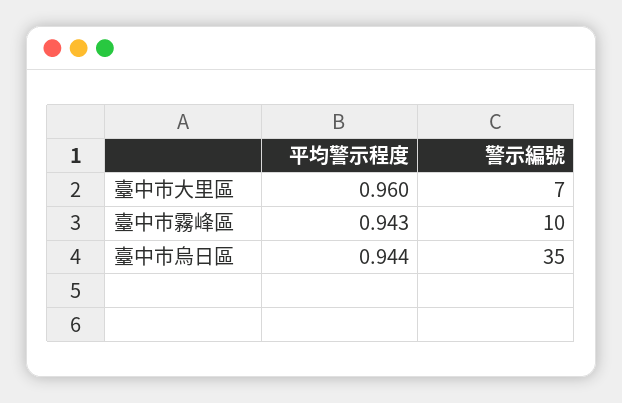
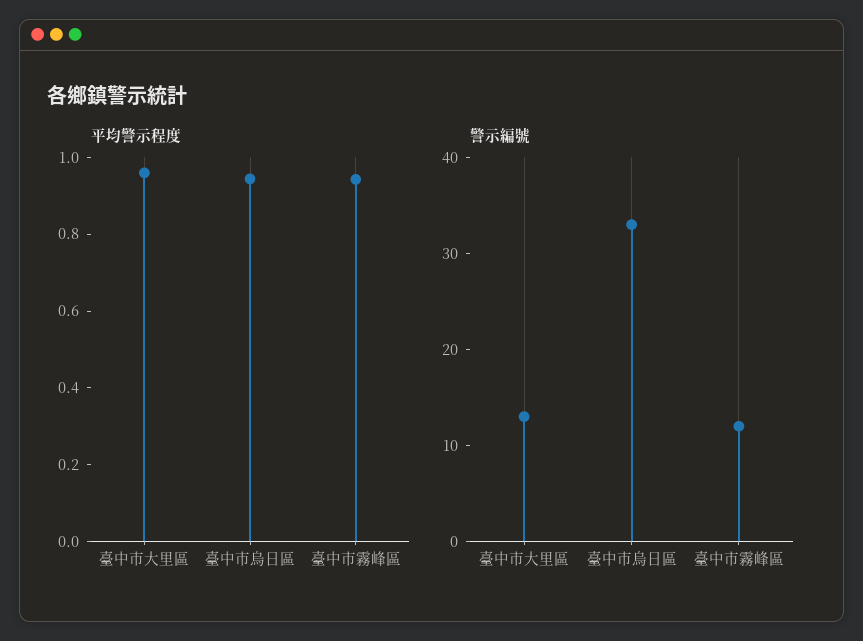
  {
    "平均警示程度": {
      "臺中市大里區": 0.96,
      "臺中市霧峰區": 0.943,
      "臺中市烏日區": 0.944
    },
    "警示編號": {
-     "臺中市大里區": 7,
+     "臺中市大里區": 13,
-     "臺中市霧峰區": 10,
+     "臺中市霧峰區": 12,
-     "臺中市烏日區": 35
+     "臺中市烏日區": 33
    }
  }

